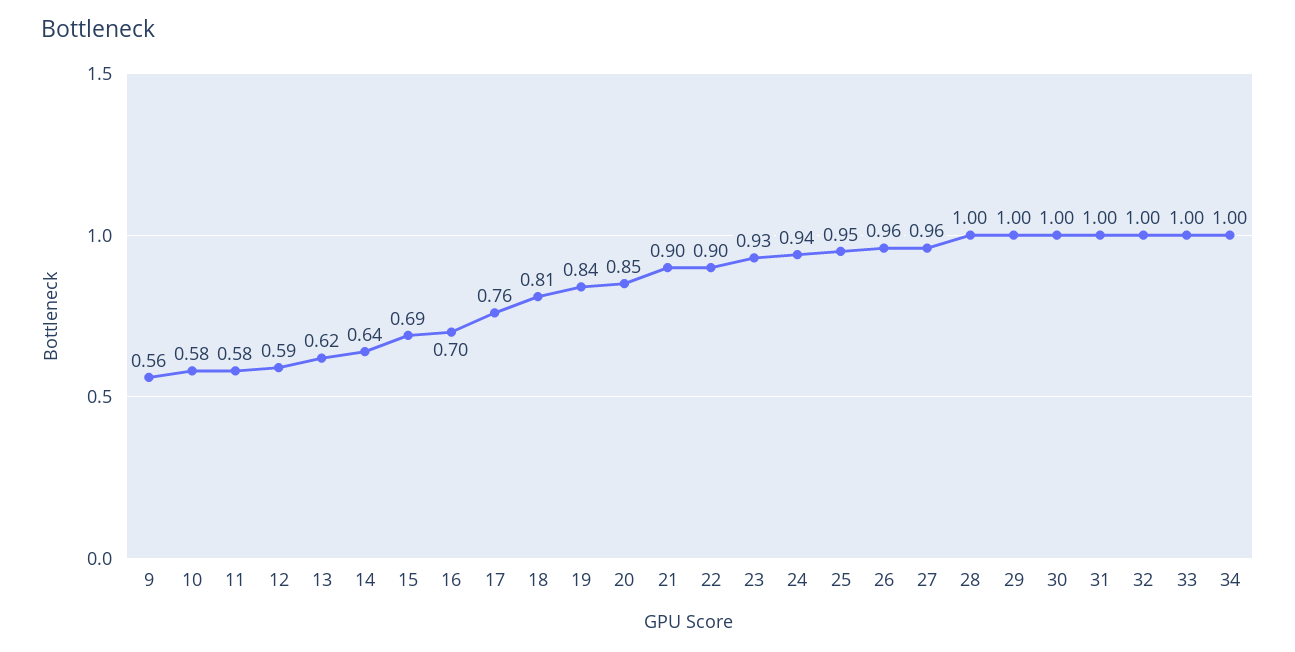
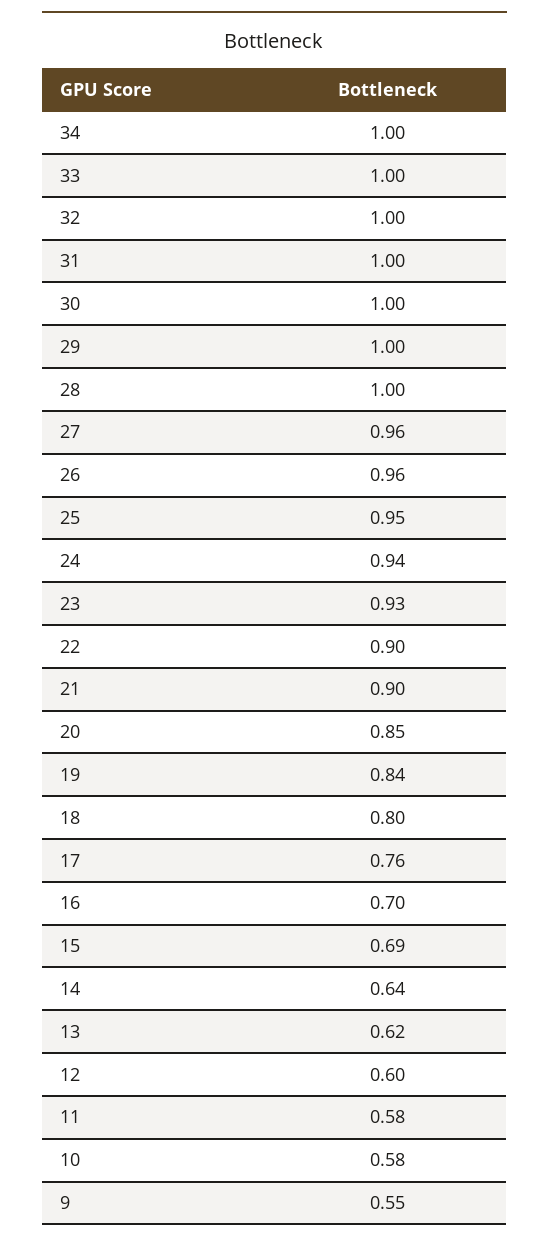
  {
-   "9": 0.56,
+   "9": 0.55,
    "10": 0.58,
    "11": 0.58,
-   "12": 0.59,
+   "12": 0.6,
    "13": 0.62,
    "14": 0.64,
    "15": 0.69,
    "16": 0.7,
    "17": 0.76,
-   "18": 0.81,
+   "18": 0.8,
    "19": 0.84,
    "20": 0.85,
    "21": 0.9,
    "22": 0.9,
    "23": 0.93,
    "24": 0.94,
    "25": 0.95,
    "26": 0.96,
    "27": 0.96,
    "28": 1,
    "29": 1,
    "30": 1,
    "31": 1,
    "32": 1,
    "33": 1,
    "34": 1
  }

